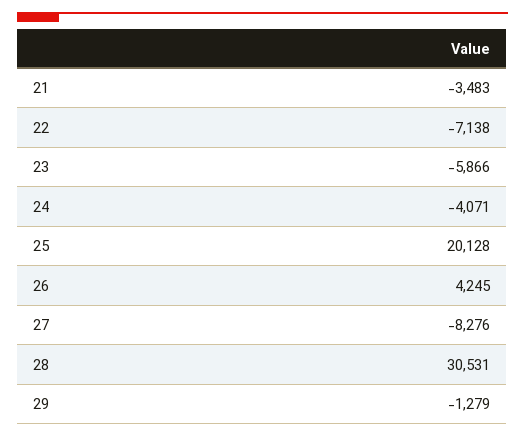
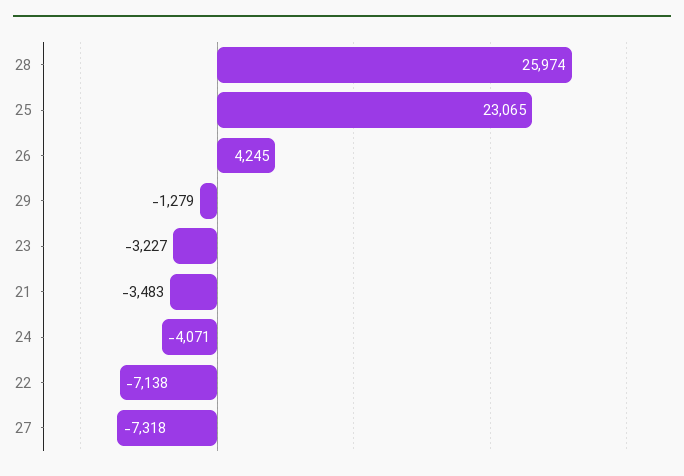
  {
    "21": -3483,
    "22": -7138,
-   "23": -5866,
+   "23": -3227,
    "24": -4071,
-   "25": 20128,
+   "25": 23065,
    "26": 4245,
-   "27": -8276,
+   "27": -7318,
-   "28": 30531,
+   "28": 25974,
    "29": -1279
  }

